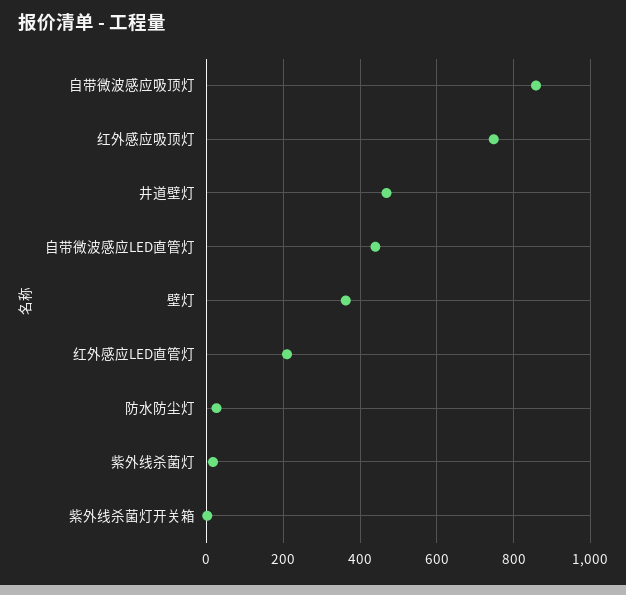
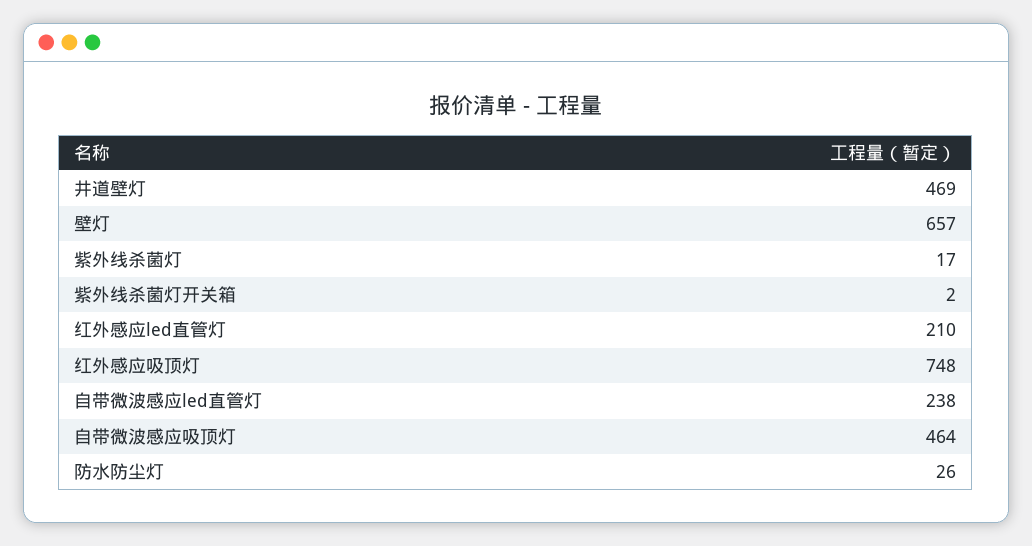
  {
-   "自带微波感应吸顶灯": 860,
+   "自带微波感应吸顶灯": 464,
    "红外感应吸顶灯": 748,
    "井道壁灯": 469,
-   "自带微波感应LED直管灯": 440,
+   "自带微波感应LED直管灯": 238,
-   "壁灯": 360,
+   "壁灯": 657,
    "红外感应LED直管灯": 210,
    "防水防尘灯": 26,
    "紫外线杀菌灯": 17,
    "紫外线杀菌灯开关箱": 2
  }

